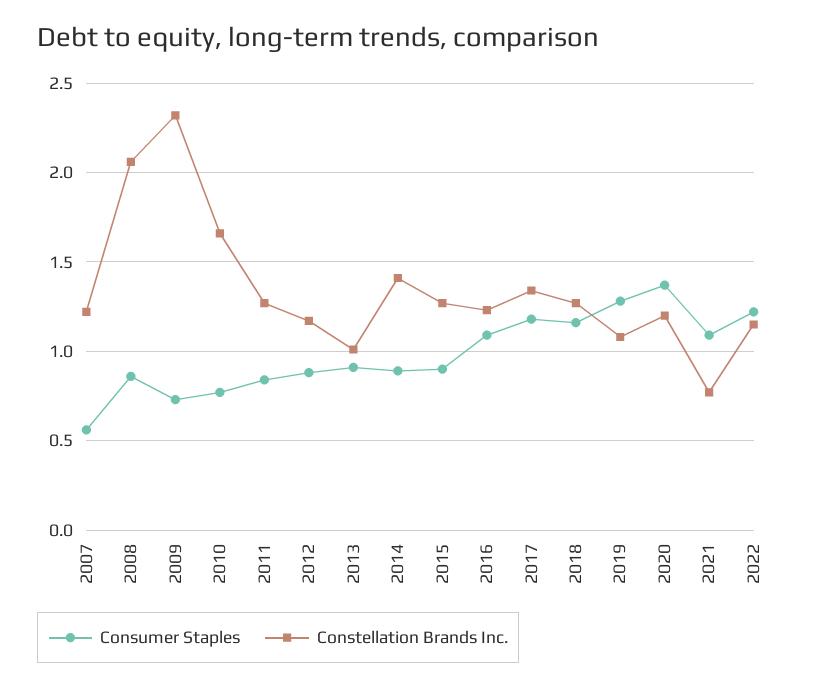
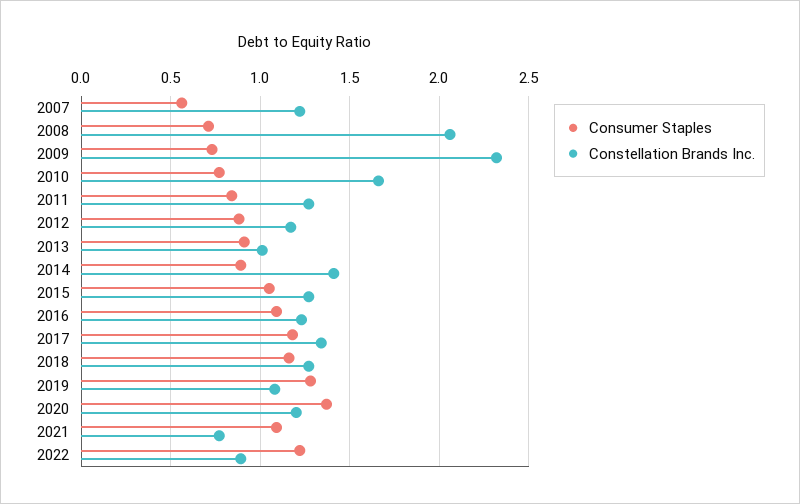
  {
    "Consumer Staples": {
      "2007": 0.55,
-     "2008": 0.85,
+     "2008": 0.7,
      "2009": 0.75,
      "2010": 0.75,
      "2011": 0.85,
      "2012": 0.9,
      "2013": 0.9,
      "2014": 0.9,
-     "2015": 0.9,
+     "2015": 1.05,
      "2016": 1.1,
      "2017": 1.2,
      "2018": 1.15,
      "2019": 1.3,
      "2020": 1.35,
      "2021": 1.1,
      "2022": 1.2
    },
    "Constellation Brands Inc.": {
      "2007": 1.2,
      "2008": 2.05,
      "2009": 2.3,
      "2010": 1.65,
      "2011": 1.25,
      "2012": 1.15,
      "2013": 1,
      "2014": 1.4,
      "2015": 1.25,
      "2016": 1.25,
      "2017": 1.35,
      "2018": 1.25,
      "2019": 1.1,
      "2020": 1.2,
      "2021": 0.75,
-     "2022": 1.15
+     "2022": 0.9
    }
  }

